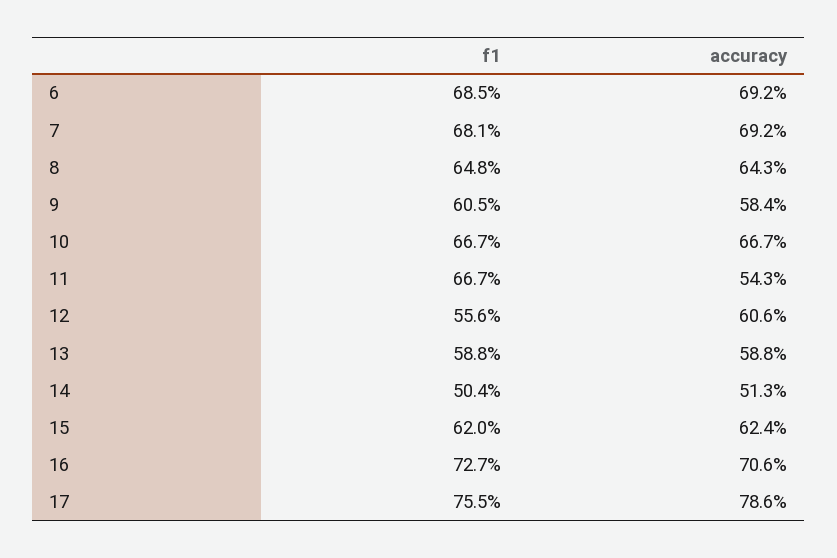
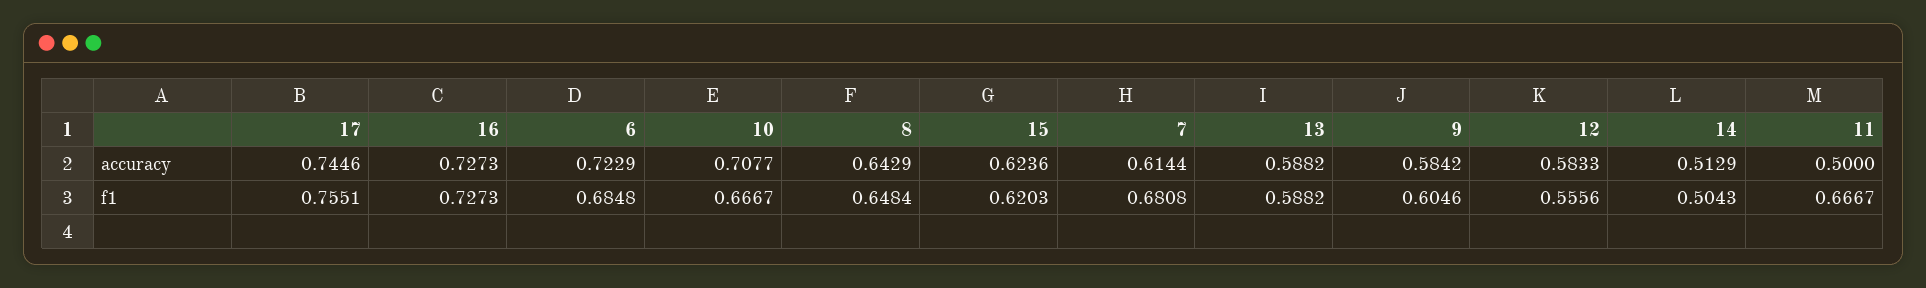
  {
    "f1": {
      "6": 0.6848,
      "7": 0.6808,
      "8": 0.6484,
      "9": 0.6046,
      "10": 0.6667,
      "11": 0.6667,
      "12": 0.5556,
      "13": 0.5882,
      "14": 0.5043,
      "15": 0.6203,
      "16": 0.7273,
      "17": 0.7551
    },
    "accuracy": {
-     "6": 0.692,
+     "6": 0.7229,
-     "7": 0.692,
+     "7": 0.6144,
      "8": 0.6429,
      "9": 0.5842,
-     "10": 0.667,
+     "10": 0.7077,
-     "11": 0.543,
+     "11": 0.5,
-     "12": 0.606,
+     "12": 0.5833,
      "13": 0.5882,
      "14": 0.5129,
      "15": 0.6236,
-     "16": 0.706,
+     "16": 0.7273,
-     "17": 0.786
+     "17": 0.7446
    }
  }

